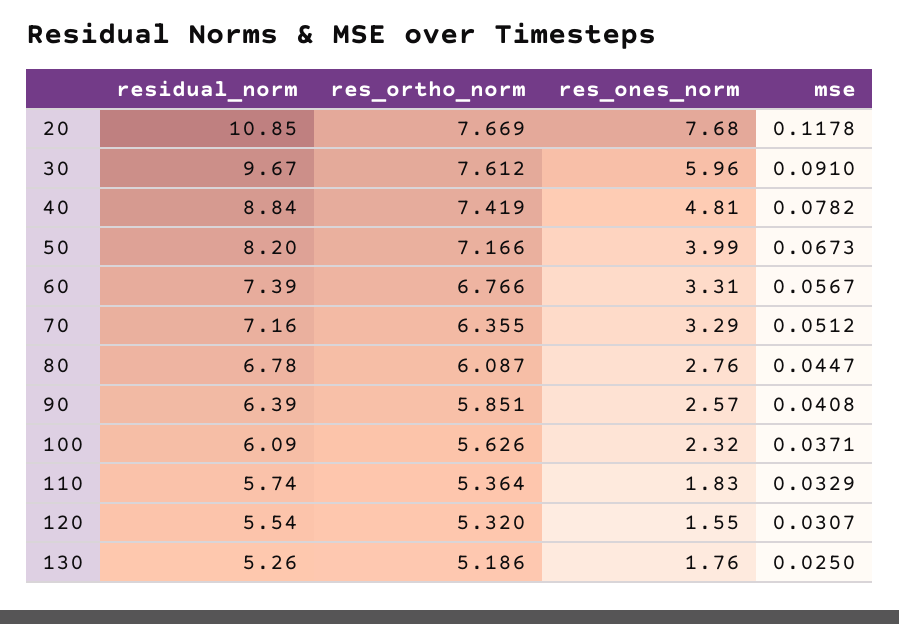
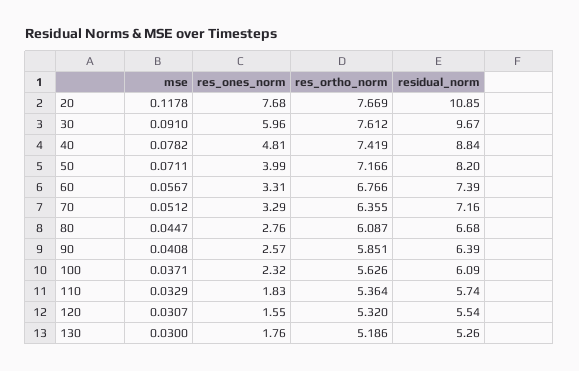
  {
    "residual_norm": {
      "20": 10.85,
      "30": 9.67,
      "40": 8.84,
      "50": 8.2,
      "60": 7.39,
      "70": 7.16,
-     "80": 6.78,
+     "80": 6.68,
      "90": 6.39,
      "100": 6.09,
      "110": 5.74,
      "120": 5.54,
      "130": 5.26
    },
    "res_ortho_norm": {
      "20": 7.669,
      "30": 7.612,
      "40": 7.419,
      "50": 7.166,
      "60": 6.766,
      "70": 6.355,
      "80": 6.087,
      "90": 5.851,
      "100": 5.626,
      "110": 5.364,
      "120": 5.32,
      "130": 5.186
    },
    "res_ones_norm": {
      "20": 7.68,
      "30": 5.96,
      "40": 4.81,
      "50": 3.99,
      "60": 3.31,
      "70": 3.29,
      "80": 2.76,
      "90": 2.57,
      "100": 2.32,
      "110": 1.83,
      "120": 1.55,
      "130": 1.76
    },
    "mse": {
      "20": 0.1178,
      "30": 0.091,
      "40": 0.0782,
-     "50": 0.0673,
+     "50": 0.0711,
      "60": 0.0567,
      "70": 0.0512,
      "80": 0.0447,
      "90": 0.0408,
      "100": 0.0371,
      "110": 0.0329,
      "120": 0.0307,
-     "130": 0.025
+     "130": 0.03
    }
  }

